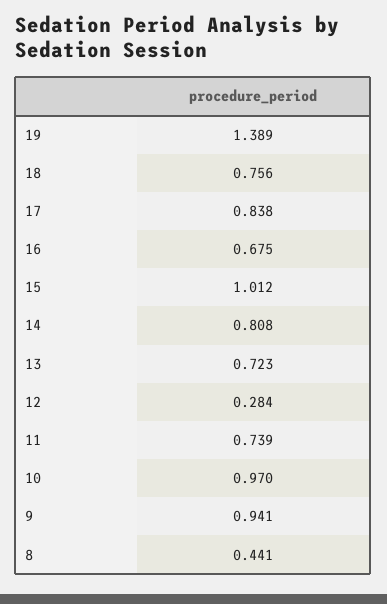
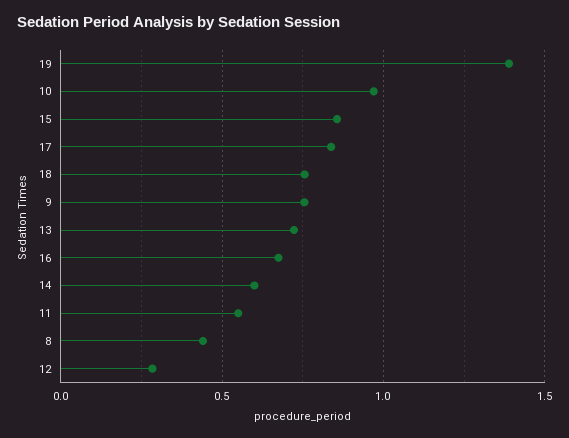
  {
    "19": 1.389,
    "18": 0.756,
    "17": 0.838,
    "16": 0.675,
-   "15": 1.012,
+   "15": 0.85,
-   "14": 0.808,
+   "14": 0.6,
    "13": 0.723,
    "12": 0.284,
-   "11": 0.739,
+   "11": 0.55,
    "10": 0.97,
-   "9": 0.941,
+   "9": 0.75,
    "8": 0.441
  }

